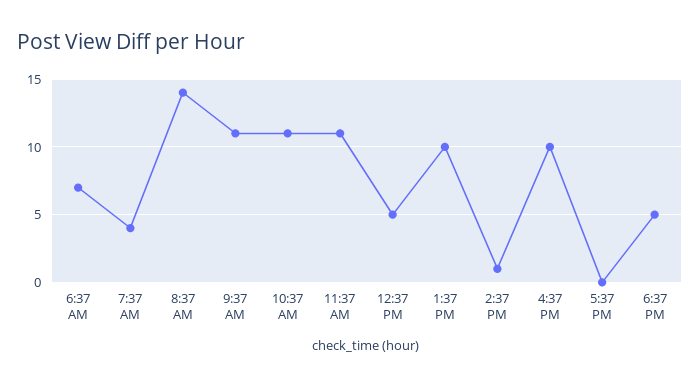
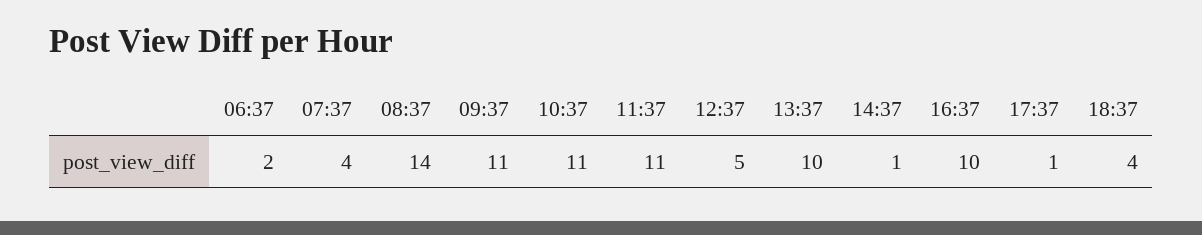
  {
-   "6:37 AM": 7,
+   "6:37 AM": 2,
    "7:37 AM": 4,
    "8:37 AM": 14,
    "9:37 AM": 11,
    "10:37 AM": 11,
    "11:37 AM": 11,
    "12:37 PM": 5,
    "1:37 PM": 10,
    "2:37 PM": 1,
    "4:37 PM": 10,
-   "5:37 PM": 0,
+   "5:37 PM": 1,
-   "6:37 PM": 5
+   "6:37 PM": 4
  }

